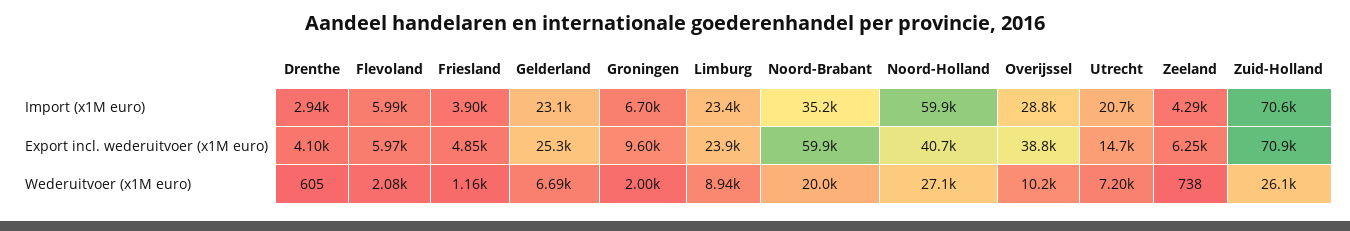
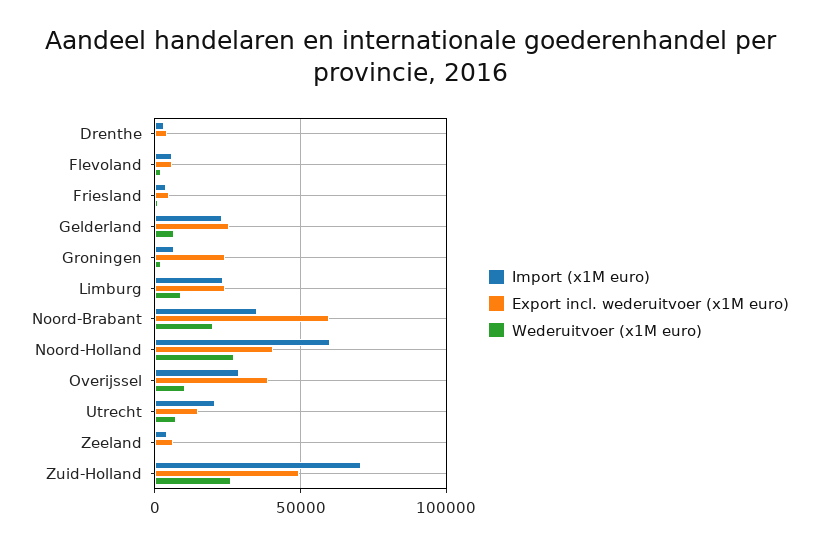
  {
    "Import (x1M euro)": {
      "Drenthe": 2940,
      "Flevoland": 5990,
      "Friesland": 3900,
      "Gelderland": 23100,
      "Groningen": 6700,
      "Limburg": 23400,
      "Noord-Brabant": 35200,
      "Noord-Holland": 59900,
      "Overijssel": 28800,
      "Utrecht": 20700,
      "Zeeland": 4290,
      "Zuid-Holland": 70600
    },
    "Export incl. wederuitvoer (x1M euro)": {
      "Drenthe": 4100,
      "Flevoland": 5970,
      "Friesland": 4850,
      "Gelderland": 25300,
-     "Groningen": 9600,
+     "Groningen": 25000,
      "Limburg": 23900,
      "Noord-Brabant": 59900,
      "Noord-Holland": 40700,
      "Overijssel": 38800,
      "Utrecht": 14700,
      "Zeeland": 6250,
-     "Zuid-Holland": 70900
+     "Zuid-Holland": 50000
    },
    "Wederuitvoer (x1M euro)": {
      "Drenthe": 605,
      "Flevoland": 2080,
      "Friesland": 1160,
      "Gelderland": 6690,
      "Groningen": 2000,
      "Limburg": 8940,
      "Noord-Brabant": 20000,
      "Noord-Holland": 27100,
      "Overijssel": 10200,
      "Utrecht": 7200,
      "Zeeland": 738,
      "Zuid-Holland": 26100
    }
  }

